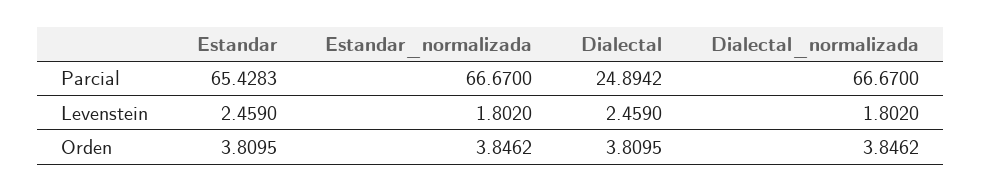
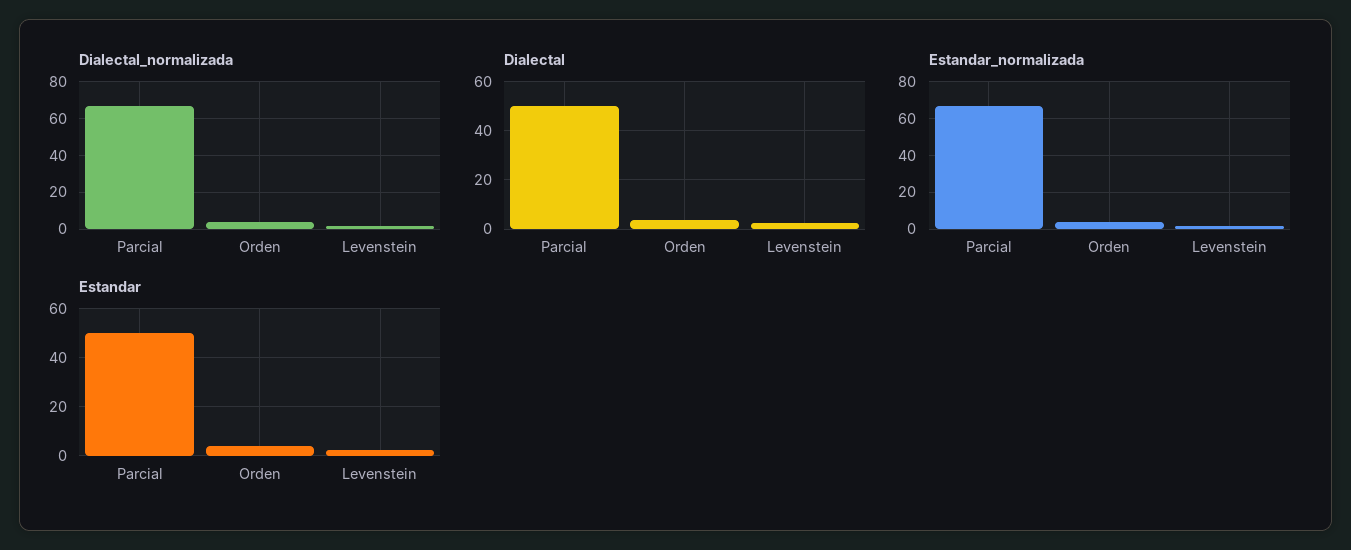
  {
    "Estandar": {
-     "Parcial": 65.4283,
+     "Parcial": 50,
      "Levenstein": 2.459,
      "Orden": 3.8095
    },
    "Estandar_normalizada": {
      "Parcial": 66.67,
      "Levenstein": 1.802,
      "Orden": 3.8462
    },
    "Dialectal": {
-     "Parcial": 24.8942,
+     "Parcial": 50,
      "Levenstein": 2.459,
      "Orden": 3.8095
    },
    "Dialectal_normalizada": {
      "Parcial": 66.67,
      "Levenstein": 1.802,
      "Orden": 3.8462
    }
  }

